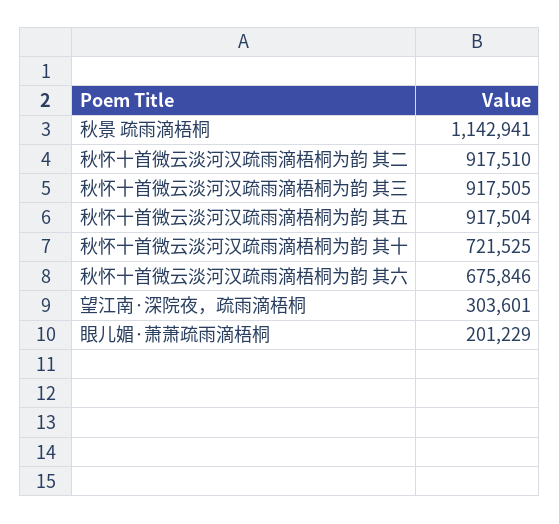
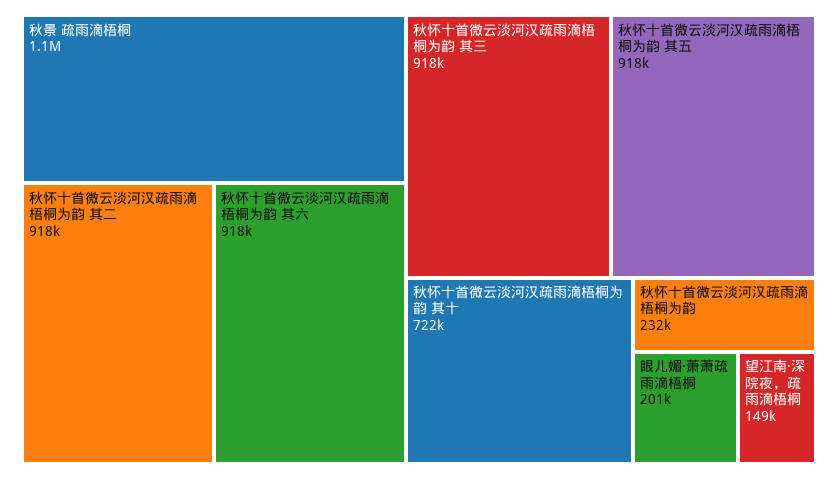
  {
    "秋景 疏雨滴梧桐": 1142941,
    "秋怀十首微云淡河汉疏雨滴梧桐为韵 其二": 917510,
    "秋怀十首微云淡河汉疏雨滴梧桐为韵 其三": 917505,
    "秋怀十首微云淡河汉疏雨滴梧桐为韵 其五": 917504,
    "秋怀十首微云淡河汉疏雨滴梧桐为韵 其十": 721525,
-   "秋怀十首微云淡河汉疏雨滴梧桐为韵 其六": 675846,
+   "秋怀十首微云淡河汉疏雨滴梧桐为韵 其六": 918000,
-   "望江南·深院夜，疏雨滴梧桐": 303601,
+   "望江南·深院夜，疏雨滴梧桐": 149000,
-   "眼儿媚·萧萧疏雨滴梧桐": 201229
+   "眼儿媚·萧萧疏雨滴梧桐": 201229,
+   "秋怀十首微云淡河汉疏雨滴梧桐为韵": 232000
  }

